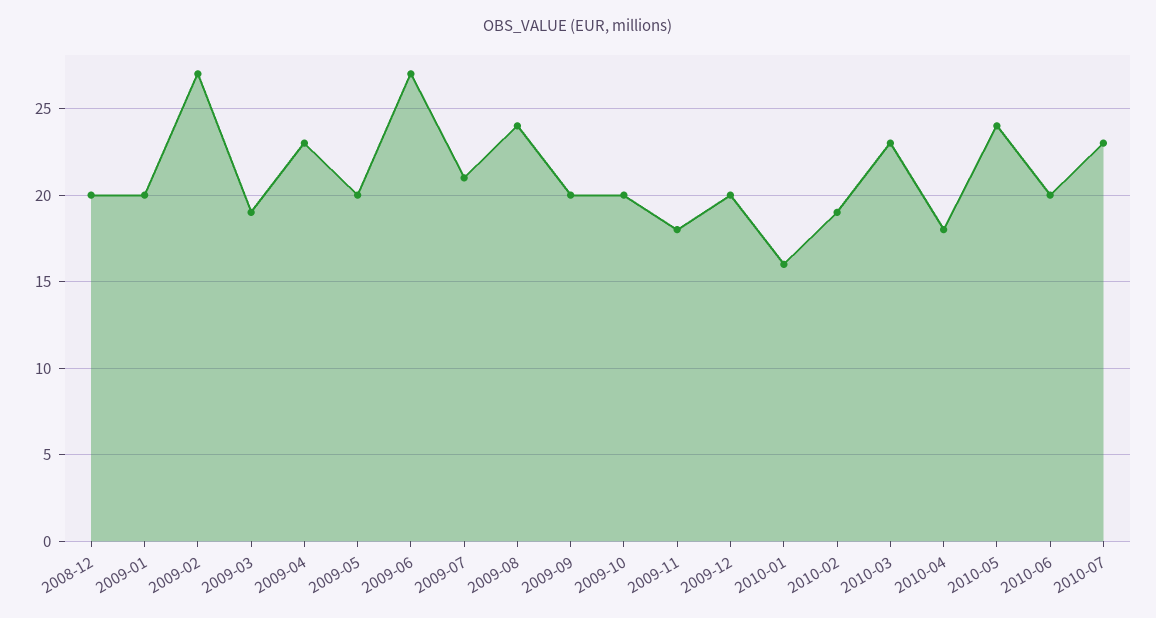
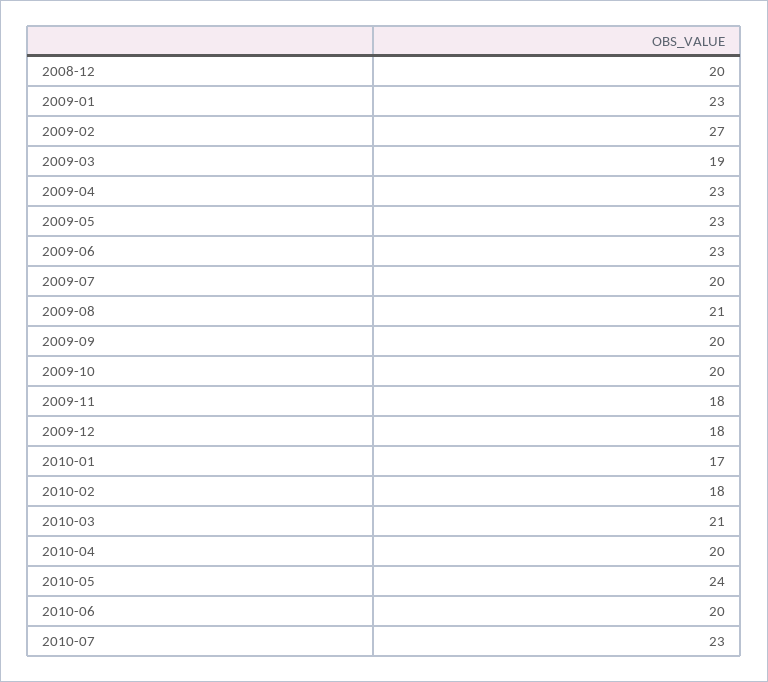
  {
    "2008-12": 20,
-   "2009-01": 20,
+   "2009-01": 23,
    "2009-02": 27,
    "2009-03": 19,
    "2009-04": 23,
-   "2009-05": 20,
+   "2009-05": 23,
-   "2009-06": 27,
+   "2009-06": 23,
-   "2009-07": 21,
+   "2009-07": 20,
-   "2009-08": 24,
+   "2009-08": 21,
    "2009-09": 20,
    "2009-10": 20,
    "2009-11": 18,
-   "2009-12": 20,
+   "2009-12": 18,
-   "2010-01": 16,
+   "2010-01": 17,
-   "2010-02": 19,
+   "2010-02": 18,
-   "2010-03": 23,
+   "2010-03": 21,
-   "2010-04": 18,
+   "2010-04": 20,
    "2010-05": 24,
    "2010-06": 20,
    "2010-07": 23
  }

